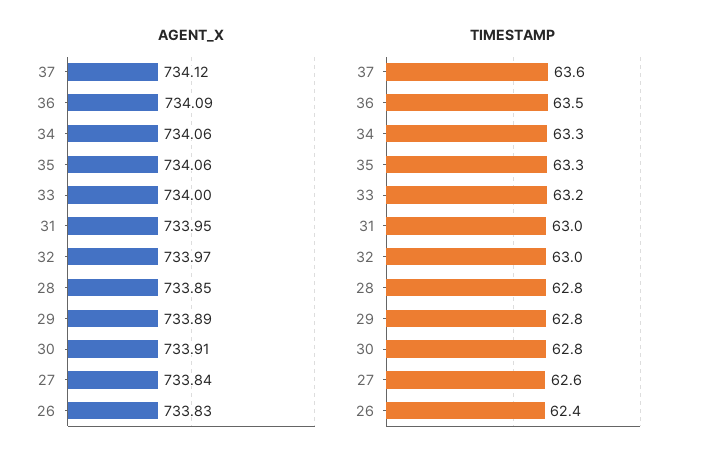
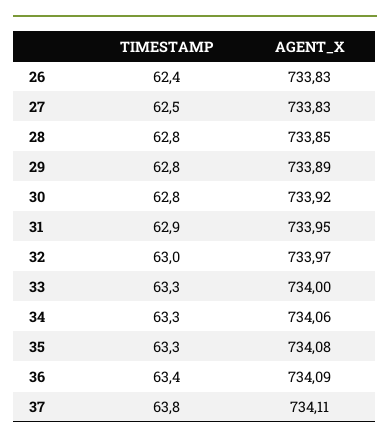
  {
    "AGENT_X": {
-     "37": 734.12,
+     "37": 734.11,
      "36": 734.09,
      "34": 734.06,
-     "35": 734.06,
+     "35": 734.08,
      "33": 734,
      "31": 733.95,
      "32": 733.97,
      "28": 733.85,
      "29": 733.89,
-     "30": 733.91,
+     "30": 733.92,
-     "27": 733.84,
+     "27": 733.83,
      "26": 733.83
    },
    "TIMESTAMP": {
-     "37": 63.6,
+     "37": 63.8,
-     "36": 63.5,
+     "36": 63.4,
      "34": 63.3,
      "35": 63.3,
-     "33": 63.2,
+     "33": 63.3,
-     "31": 63,
+     "31": 62.9,
      "32": 63,
      "28": 62.8,
      "29": 62.8,
      "30": 62.8,
-     "27": 62.6,
+     "27": 62.5,
      "26": 62.4
    }
  }

